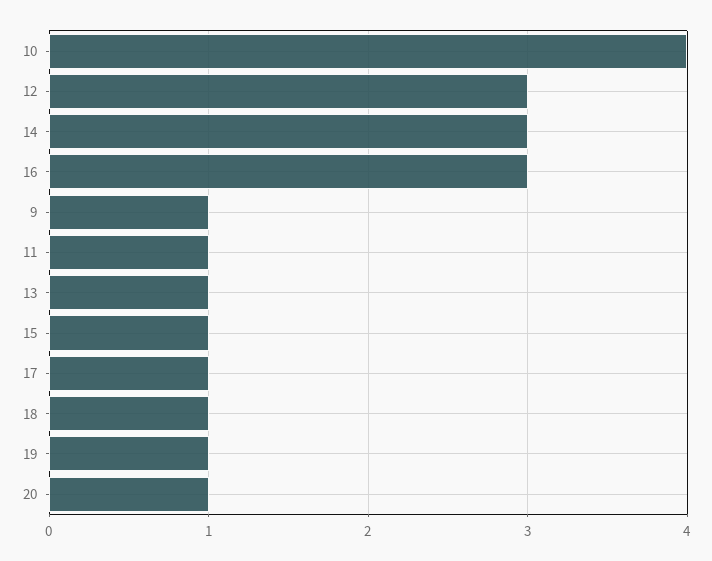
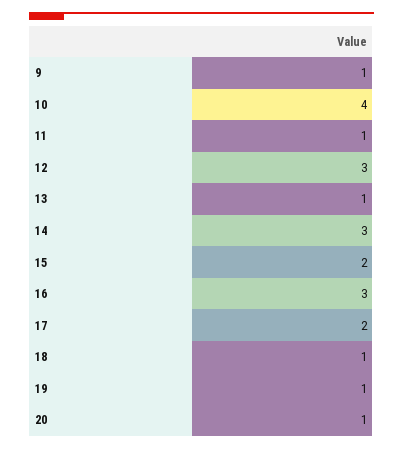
  {
    "10": 4,
    "12": 3,
    "14": 3,
    "16": 3,
    "9": 1,
    "11": 1,
    "13": 1,
-   "15": 1,
+   "15": 2,
-   "17": 1,
+   "17": 2,
    "18": 1,
    "19": 1,
    "20": 1
  }

